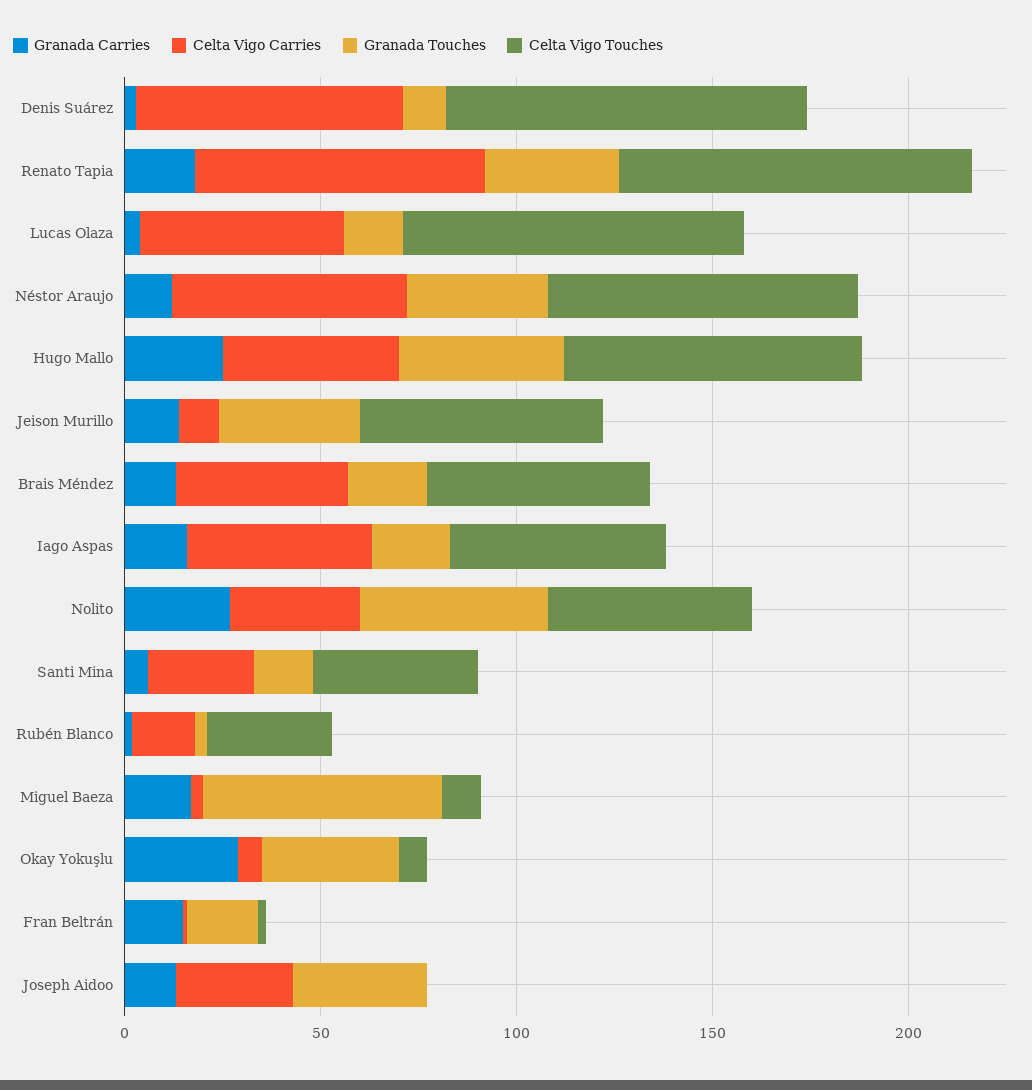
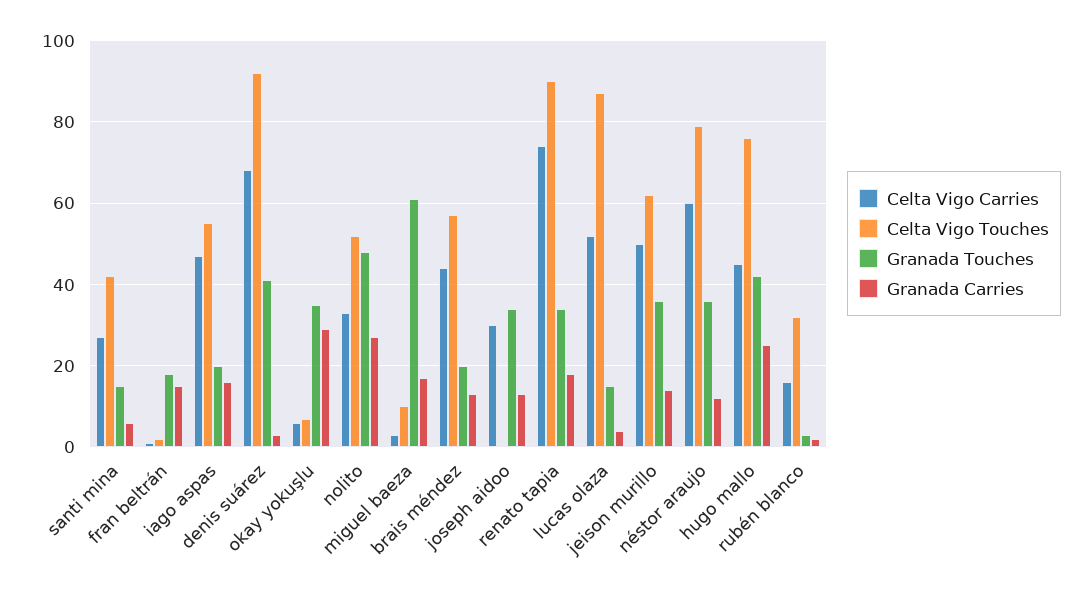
  {
    "Granada Carries": {
      "Denis Suárez": 5,
      "Renato Tapia": 20,
      "Lucas Olaza": 5,
      "Néstor Araujo": 10,
      "Hugo Mallo": 25,
      "Jeison Murillo": 15,
      "Brais Méndez": 15,
      "Iago Aspas": 15,
      "Nolito": 25,
      "Santi Mina": 5,
      "Rubén Blanco": 0,
      "Miguel Baeza": 15,
      "Okay Yokuşlu": 30,
      "Fran Beltrán": 15,
      "Joseph Aidoo": 15
    },
    "Celta Vigo Carries": {
      "Denis Suárez": 70,
      "Renato Tapia": 75,
      "Lucas Olaza": 50,
      "Néstor Araujo": 60,
      "Hugo Mallo": 45,
-     "Jeison Murillo": 10,
+     "Jeison Murillo": 50,
      "Brais Méndez": 45,
      "Iago Aspas": 45,
      "Nolito": 35,
      "Santi Mina": 25,
      "Rubén Blanco": 15,
      "Miguel Baeza": 5,
      "Okay Yokuşlu": 5,
      "Fran Beltrán": 0,
      "Joseph Aidoo": 30
    },
    "Granada Touches": {
-     "Denis Suárez": 10,
+     "Denis Suárez": 40,
      "Renato Tapia": 35,
      "Lucas Olaza": 15,
      "Néstor Araujo": 35,
      "Hugo Mallo": 40,
      "Jeison Murillo": 35,
      "Brais Méndez": 20,
      "Iago Aspas": 20,
      "Nolito": 50,
      "Santi Mina": 15,
      "Rubén Blanco": 5,
      "Miguel Baeza": 60,
      "Okay Yokuşlu": 35,
      "Fran Beltrán": 20,
      "Joseph Aidoo": 35
    },
    "Celta Vigo Touches": {
      "Denis Suárez": 90,
      "Renato Tapia": 90,
      "Lucas Olaza": 85,
      "Néstor Araujo": 80,
      "Hugo Mallo": 75,
      "Jeison Murillo": 60,
      "Brais Méndez": 55,
      "Iago Aspas": 55,
      "Nolito": 50,
      "Santi Mina": 40,
      "Rubén Blanco": 30,
      "Miguel Baeza": 10,
      "Okay Yokuşlu": 5,
      "Fran Beltrán": 0,
      "Joseph Aidoo": 0
    }
  }

